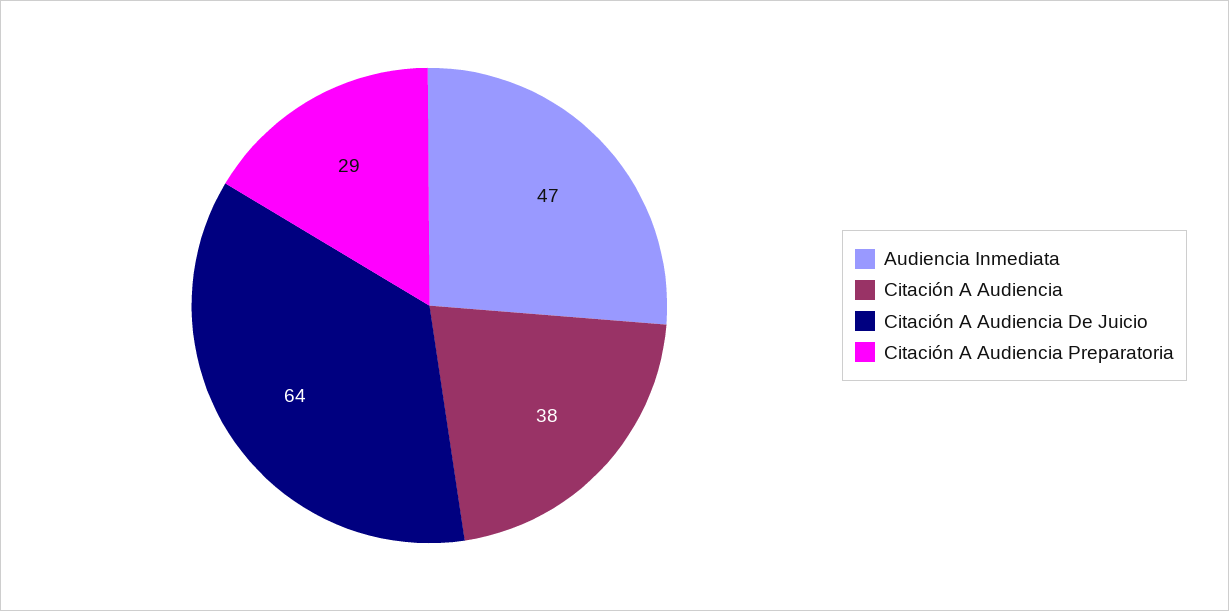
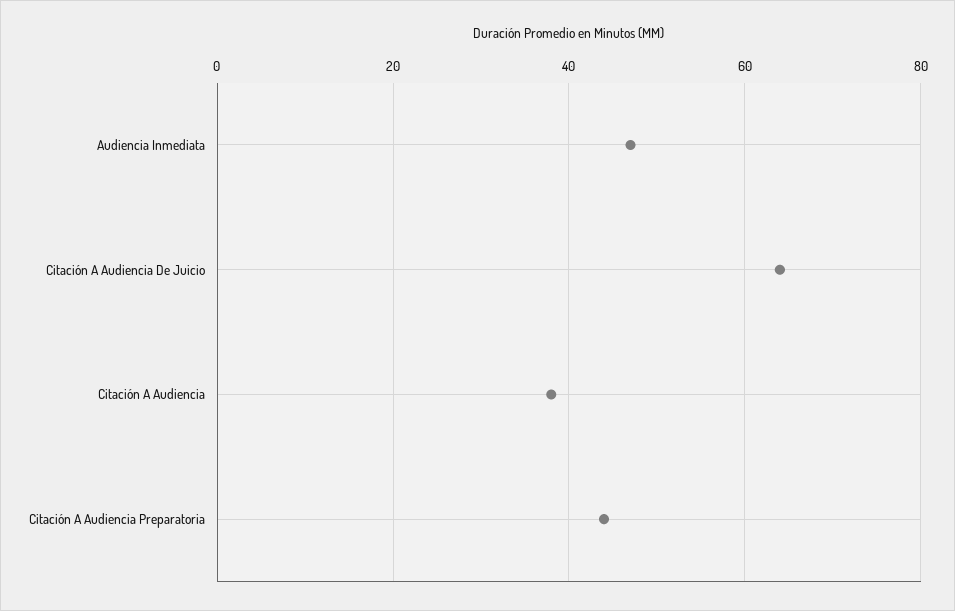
  {
    "Audiencia Inmediata": 47,
    "Citación A Audiencia": 38,
    "Citación A Audiencia De Juicio": 64,
-   "Citación A Audiencia Preparatoria": 29
+   "Citación A Audiencia Preparatoria": 45
  }

